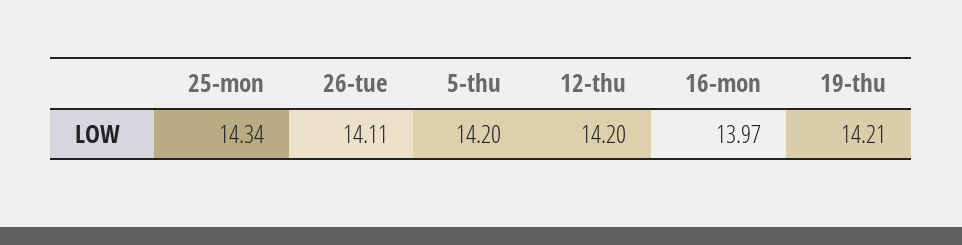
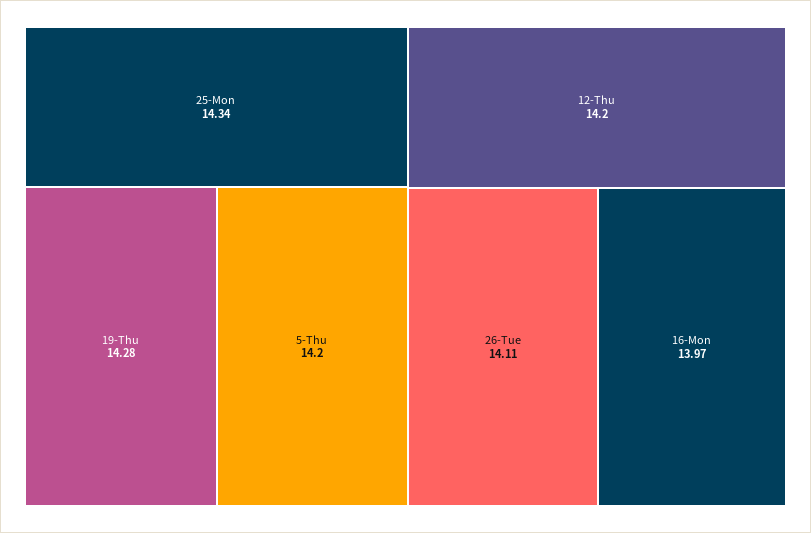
  {
    "25-mon": 14.34,
    "26-tue": 14.11,
    "5-thu": 14.2,
    "12-thu": 14.2,
    "16-mon": 13.97,
-   "19-thu": 14.21
+   "19-thu": 14.28
  }

